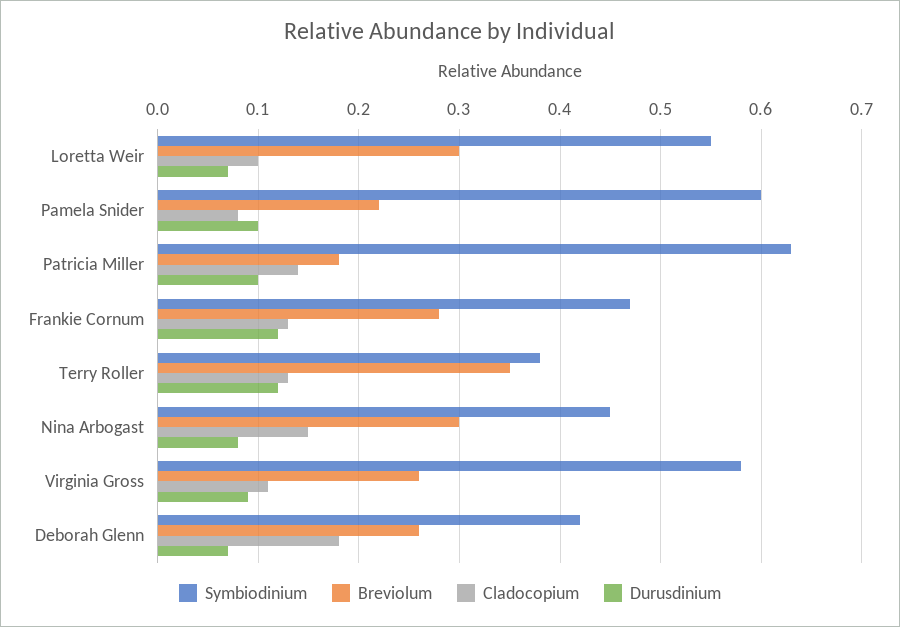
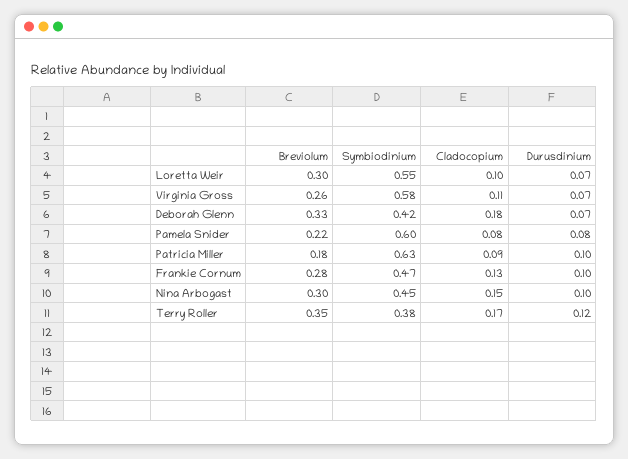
  {
    "Symbiodinium": {
      "Loretta Weir": 0.55,
      "Pamela Snider": 0.6,
      "Patricia Miller": 0.63,
      "Frankie Cornum": 0.47,
      "Terry Roller": 0.38,
      "Nina Arbogast": 0.45,
      "Virginia Gross": 0.58,
      "Deborah Glenn": 0.42
    },
    "Breviolum": {
      "Loretta Weir": 0.3,
      "Pamela Snider": 0.22,
      "Patricia Miller": 0.18,
      "Frankie Cornum": 0.28,
      "Terry Roller": 0.35,
      "Nina Arbogast": 0.3,
      "Virginia Gross": 0.26,
-     "Deborah Glenn": 0.26
+     "Deborah Glenn": 0.33
    },
    "Cladocopium": {
      "Loretta Weir": 0.1,
      "Pamela Snider": 0.08,
-     "Patricia Miller": 0.14,
+     "Patricia Miller": 0.09,
      "Frankie Cornum": 0.13,
-     "Terry Roller": 0.13,
+     "Terry Roller": 0.17,
      "Nina Arbogast": 0.15,
      "Virginia Gross": 0.11,
      "Deborah Glenn": 0.18
    },
    "Durusdinium": {
      "Loretta Weir": 0.07,
-     "Pamela Snider": 0.1,
+     "Pamela Snider": 0.08,
      "Patricia Miller": 0.1,
-     "Frankie Cornum": 0.12,
+     "Frankie Cornum": 0.1,
      "Terry Roller": 0.12,
-     "Nina Arbogast": 0.08,
+     "Nina Arbogast": 0.1,
-     "Virginia Gross": 0.09,
+     "Virginia Gross": 0.07,
      "Deborah Glenn": 0.07
    }
  }

